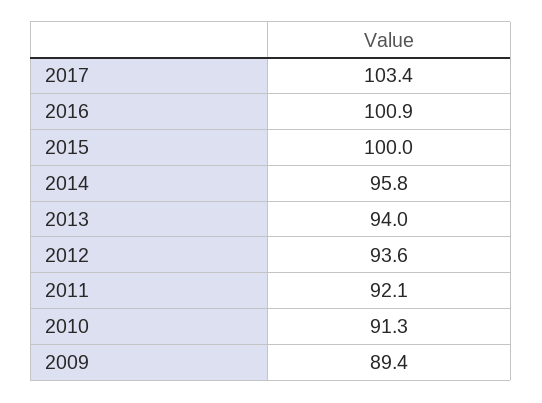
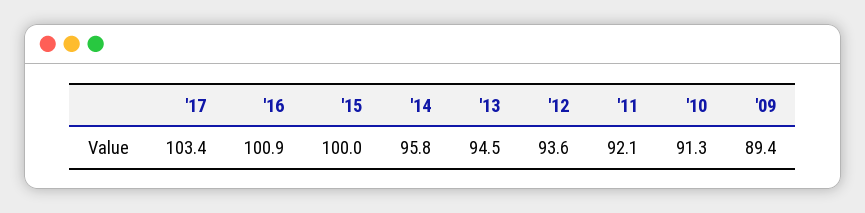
  {
    "2017": 103.4,
    "2016": 100.9,
    "2015": 100,
    "2014": 95.8,
-   "2013": 94,
+   "2013": 94.5,
    "2012": 93.6,
    "2011": 92.1,
    "2010": 91.3,
    "2009": 89.4
  }

